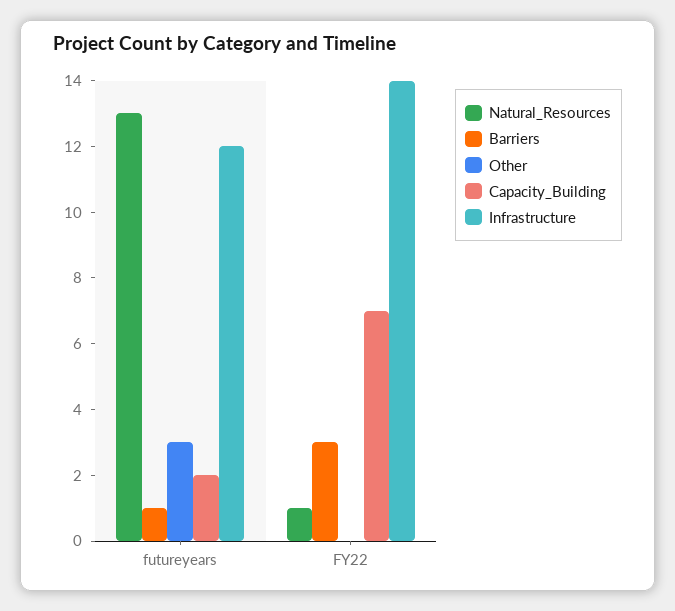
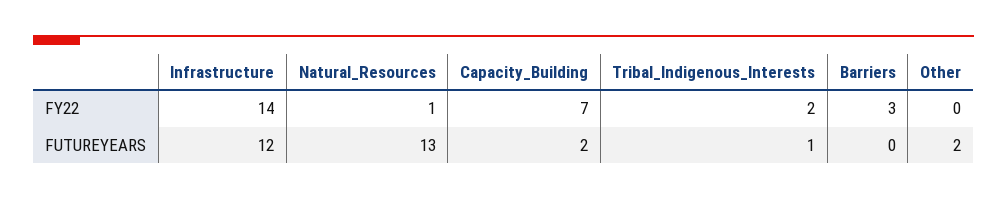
  {
    "Natural_Resources": {
      "futureyears": 13,
      "FY22": 1
    },
    "Barriers": {
-     "futureyears": 1,
+     "futureyears": 0,
      "FY22": 3
    },
    "Other": {
-     "futureyears": 3,
+     "futureyears": 2,
      "FY22": 0
    },
    "Capacity_Building": {
      "futureyears": 2,
      "FY22": 7
    },
    "Infrastructure": {
      "futureyears": 12,
      "FY22": 14
-   }
+   },
+   "Tribal_Indigenous_Interests": {
+     "FY22": 2,
+     "futureyears": 1
+   }
  }

